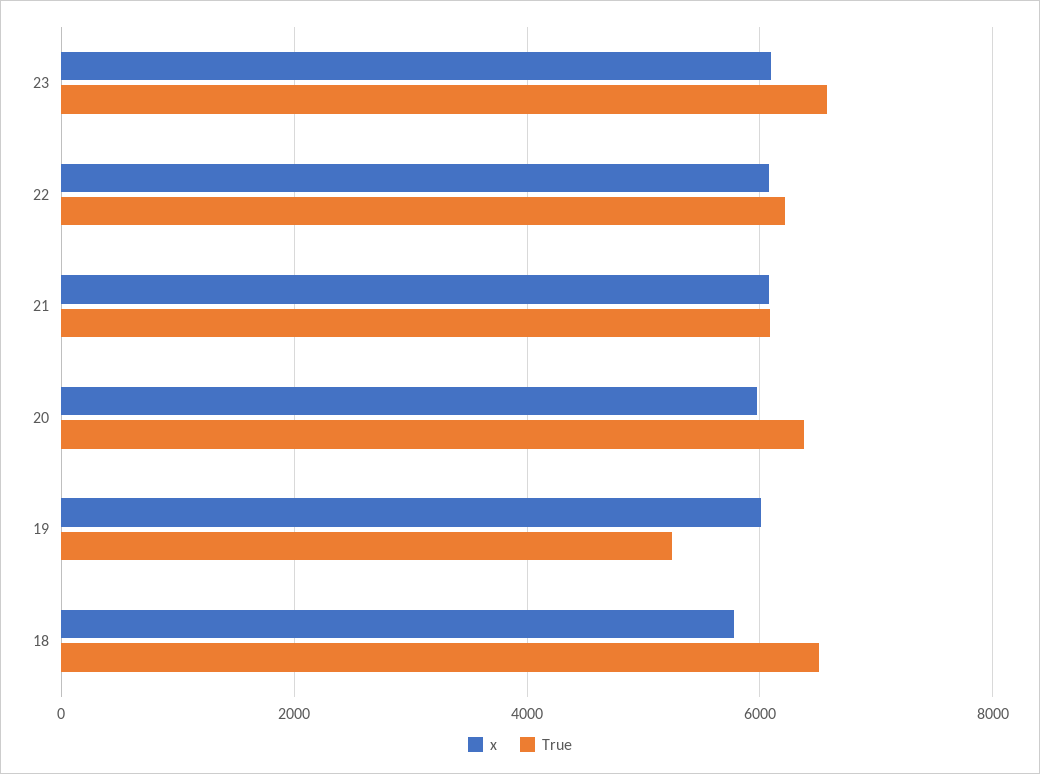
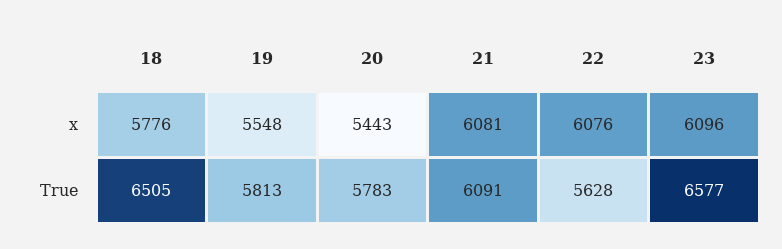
  {
    "x": {
      "23": 6096,
      "22": 6076,
      "21": 6081,
-     "20": 6000,
+     "20": 5443,
-     "19": 6000,
+     "19": 5548,
      "18": 5776
    },
    "True": {
      "23": 6577,
-     "22": 6200,
+     "22": 5628,
      "21": 6091,
-     "20": 6400,
+     "20": 5783,
-     "19": 5200,
+     "19": 5813,
      "18": 6505
    }
  }

